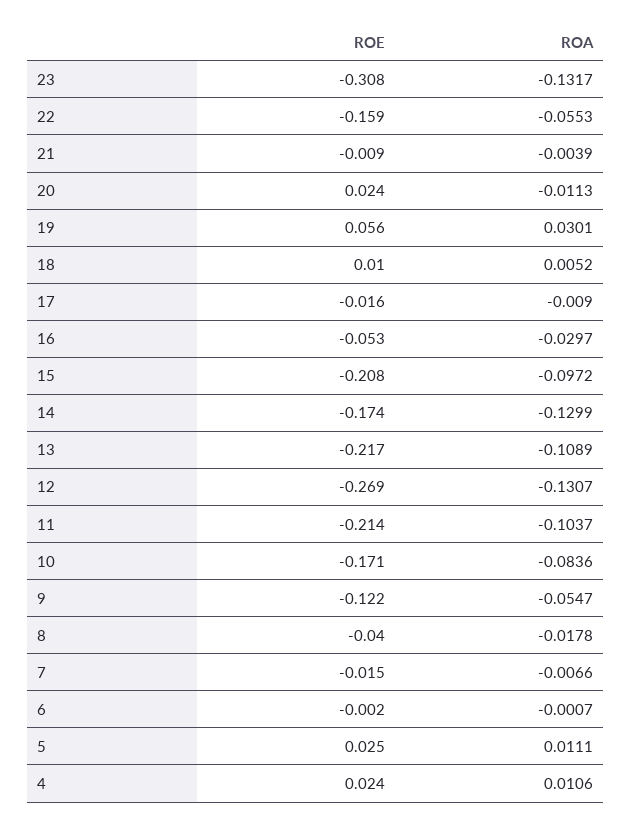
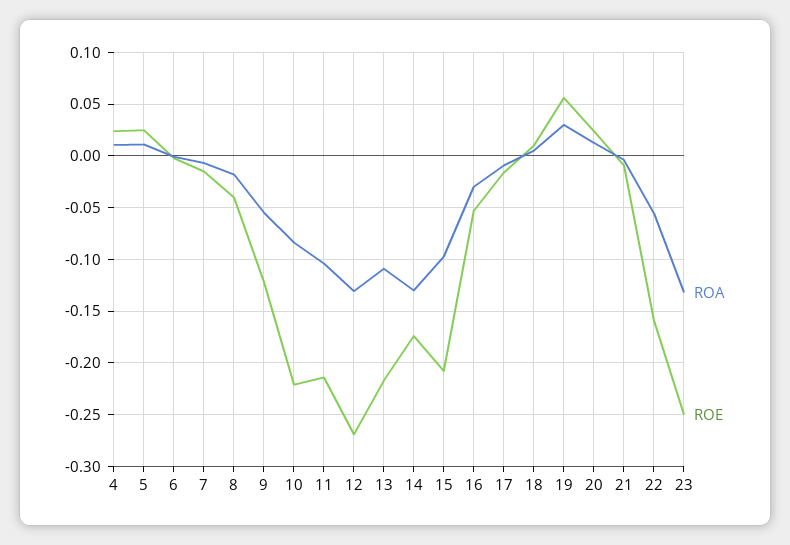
  {
    "ROE": {
-     "23": -0.308,
+     "23": -0.25,
      "22": -0.159,
      "21": -0.009,
      "20": 0.024,
      "19": 0.056,
      "18": 0.01,
      "17": -0.016,
      "16": -0.053,
      "15": -0.208,
      "14": -0.174,
      "13": -0.217,
      "12": -0.269,
      "11": -0.214,
-     "10": -0.171,
+     "10": -0.22,
      "9": -0.122,
      "8": -0.04,
      "7": -0.015,
      "6": -0.002,
      "5": 0.025,
      "4": 0.024
    },
    "ROA": {
      "23": -0.1317,
      "22": -0.0553,
      "21": -0.0039,
-     "20": -0.0113,
+     "20": 0.01,
      "19": 0.0301,
      "18": 0.0052,
      "17": -0.009,
      "16": -0.0297,
      "15": -0.0972,
      "14": -0.1299,
      "13": -0.1089,
      "12": -0.1307,
      "11": -0.1037,
      "10": -0.0836,
      "9": -0.0547,
      "8": -0.0178,
      "7": -0.0066,
      "6": -0.0007,
      "5": 0.0111,
      "4": 0.0106
    }
  }

